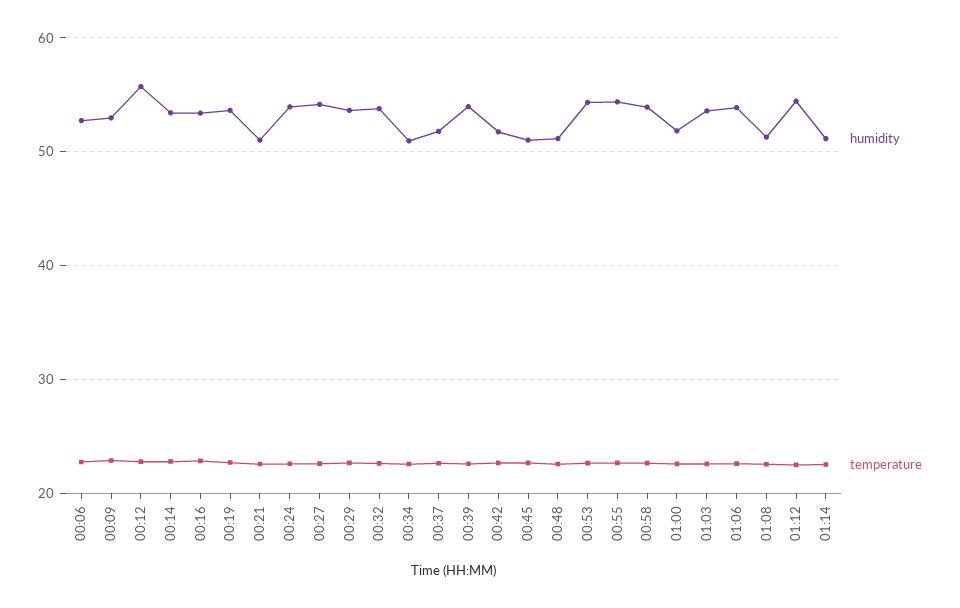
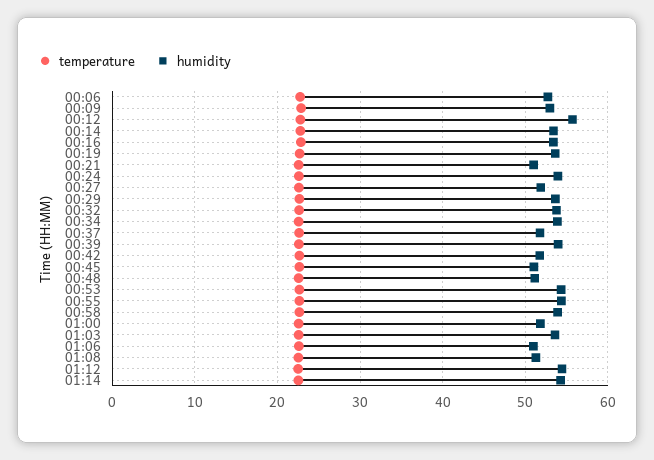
  {
    "humidity": {
      "00:06": 53,
      "00:09": 53,
      "00:12": 56,
      "00:14": 53,
      "00:16": 53,
      "00:19": 54,
      "00:21": 51,
      "00:24": 54,
-     "00:27": 54,
+     "00:27": 52,
      "00:29": 54,
      "00:32": 54,
-     "00:34": 51,
+     "00:34": 54,
      "00:37": 52,
      "00:39": 54,
      "00:42": 52,
      "00:45": 51,
      "00:48": 51,
      "00:53": 54,
      "00:55": 54,
      "00:58": 54,
      "01:00": 52,
      "01:03": 54,
-     "01:06": 54,
+     "01:06": 51,
      "01:08": 51,
      "01:12": 54,
-     "01:14": 51
+     "01:14": 54
    },
    "temperature": {
      "00:06": 23,
      "00:09": 23,
      "00:12": 23,
      "00:14": 23,
      "00:16": 23,
      "00:19": 23,
      "00:21": 23,
      "00:24": 23,
      "00:27": 23,
      "00:29": 23,
      "00:32": 23,
      "00:34": 23,
      "00:37": 23,
      "00:39": 23,
      "00:42": 23,
      "00:45": 23,
      "00:48": 23,
      "00:53": 23,
      "00:55": 23,
      "00:58": 23,
      "01:00": 23,
      "01:03": 23,
      "01:06": 23,
      "01:08": 23,
      "01:12": 23,
      "01:14": 23
    }
  }

